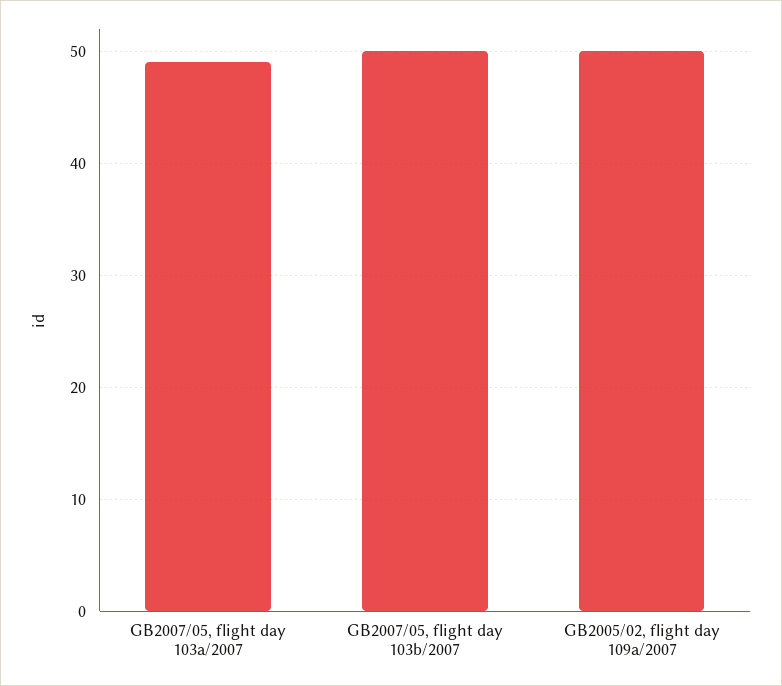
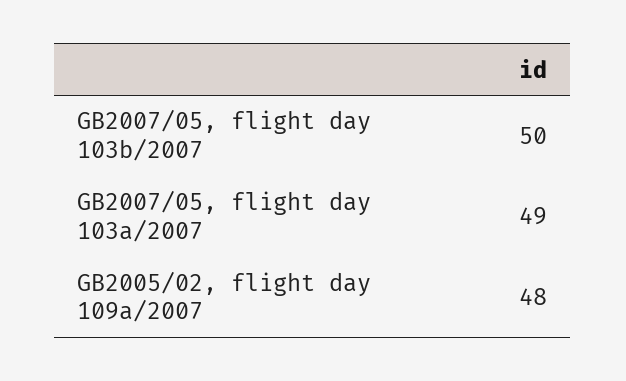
  {
    "GB2007/05, flight day 103a/2007": 49,
    "GB2007/05, flight day 103b/2007": 50,
-   "GB2005/02, flight day 109a/2007": 50
+   "GB2005/02, flight day 109a/2007": 48
  }

